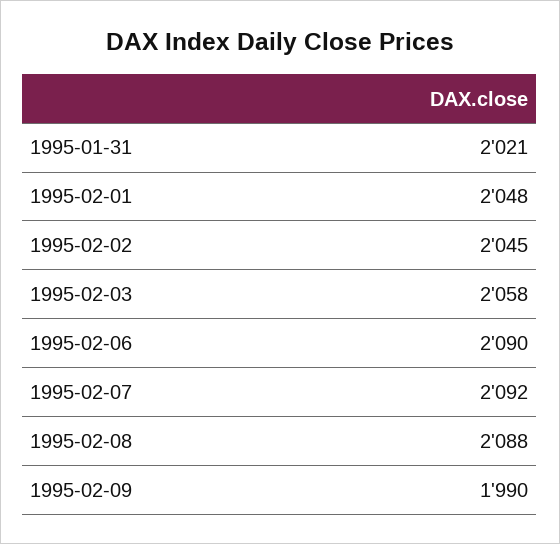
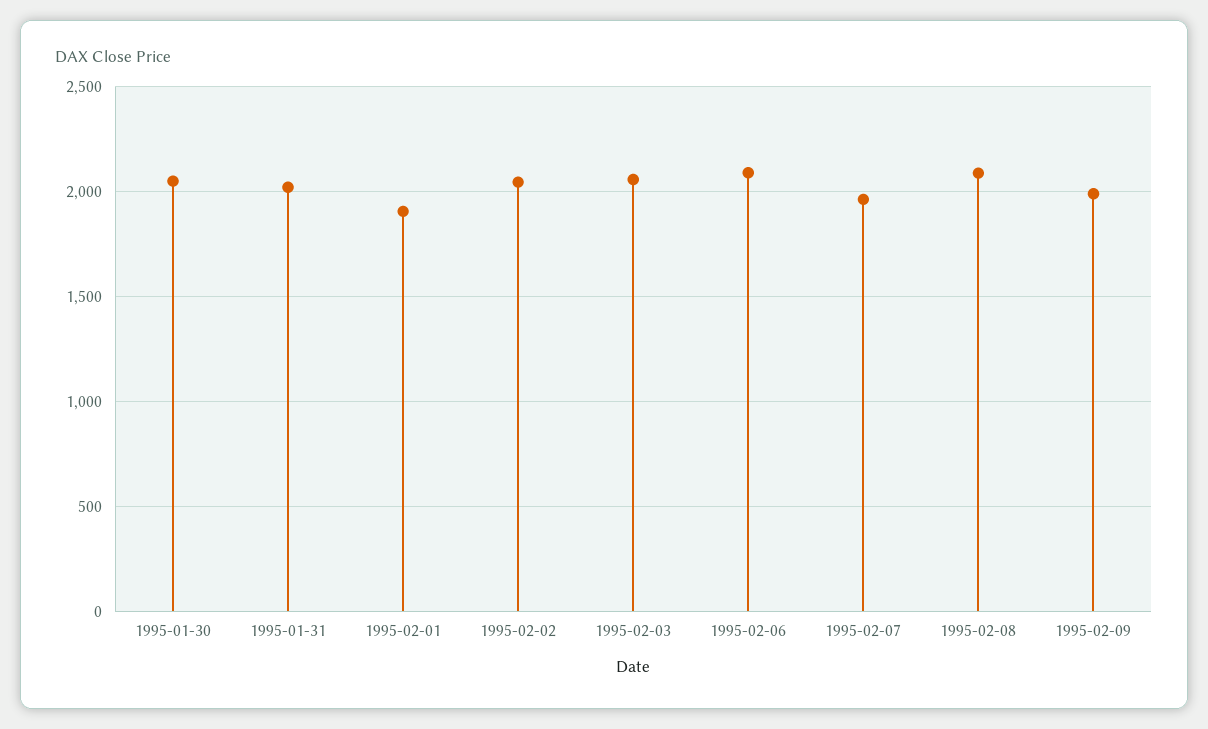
  {
    "1995-01-31": 2021,
-   "1995-02-01": 2048,
+   "1995-02-01": 1900,
    "1995-02-02": 2045,
    "1995-02-03": 2058,
    "1995-02-06": 2090,
-   "1995-02-07": 2092,
+   "1995-02-07": 1950,
    "1995-02-08": 2088,
-   "1995-02-09": 1990
+   "1995-02-09": 1990,
+   "1995-01-30": 2050
  }

